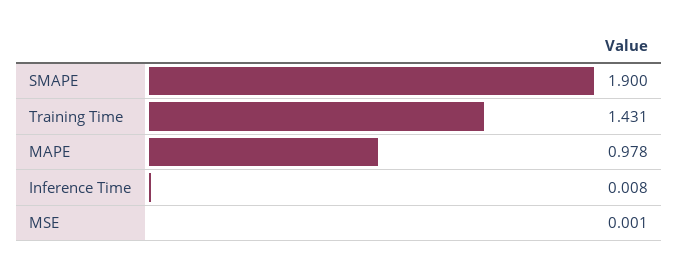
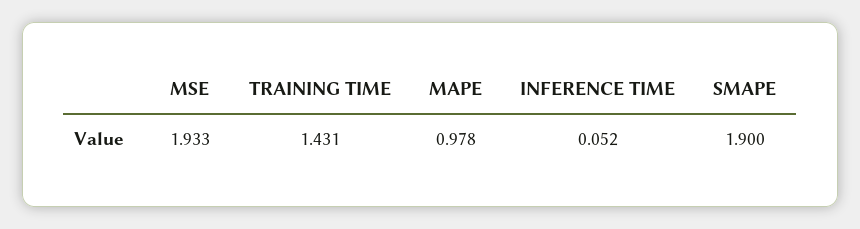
  {
    "SMAPE": 1.9,
    "Training Time": 1.431,
    "MAPE": 0.978,
-   "Inference Time": 0.008,
+   "Inference Time": 0.052,
-   "MSE": 0.001
+   "MSE": 1.933
  }

